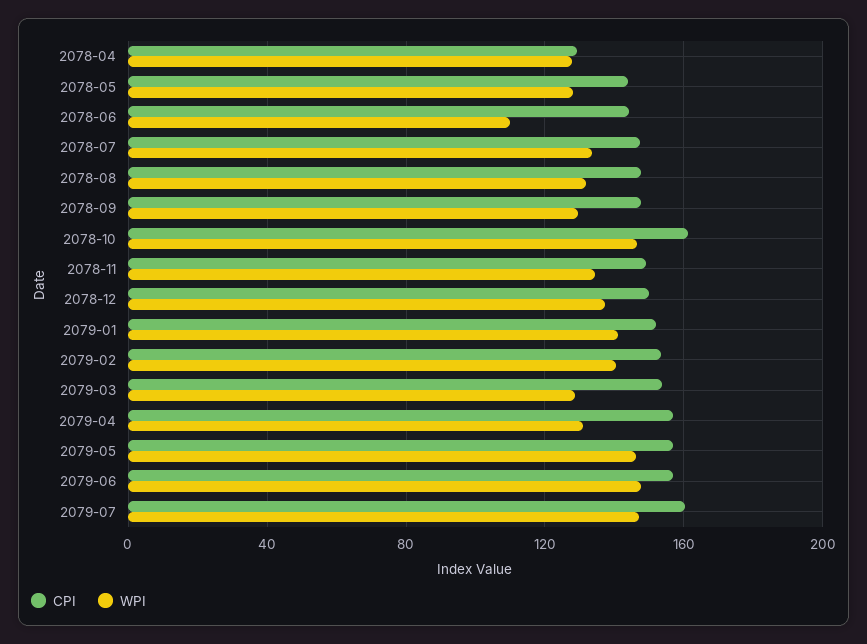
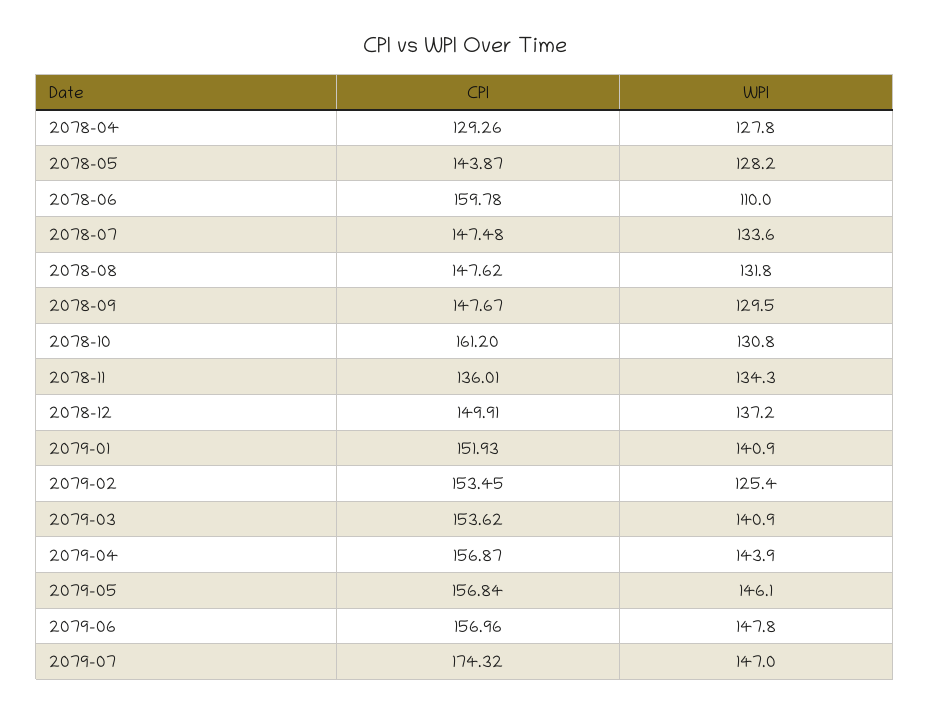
  {
    "CPI": {
      "2078-04": 129.26,
      "2078-05": 143.87,
-     "2078-06": 145,
+     "2078-06": 159.78,
      "2078-07": 147.48,
      "2078-08": 147.62,
      "2078-09": 147.67,
      "2078-10": 161.2,
-     "2078-11": 150,
+     "2078-11": 136.01,
      "2078-12": 149.91,
      "2079-01": 151.93,
      "2079-02": 153.45,
      "2079-03": 153.62,
      "2079-04": 156.87,
      "2079-05": 156.84,
      "2079-06": 156.96,
-     "2079-07": 160
+     "2079-07": 174.32
    },
    "WPI": {
      "2078-04": 127.8,
      "2078-05": 128.2,
      "2078-06": 110,
      "2078-07": 133.6,
      "2078-08": 131.8,
      "2078-09": 129.5,
-     "2078-10": 145,
+     "2078-10": 130.8,
      "2078-11": 134.3,
      "2078-12": 137.2,
      "2079-01": 140.9,
-     "2079-02": 140,
+     "2079-02": 125.4,
-     "2079-03": 130,
+     "2079-03": 140.9,
-     "2079-04": 130,
+     "2079-04": 143.9,
      "2079-05": 146.1,
      "2079-06": 147.8,
      "2079-07": 147
    }
  }

